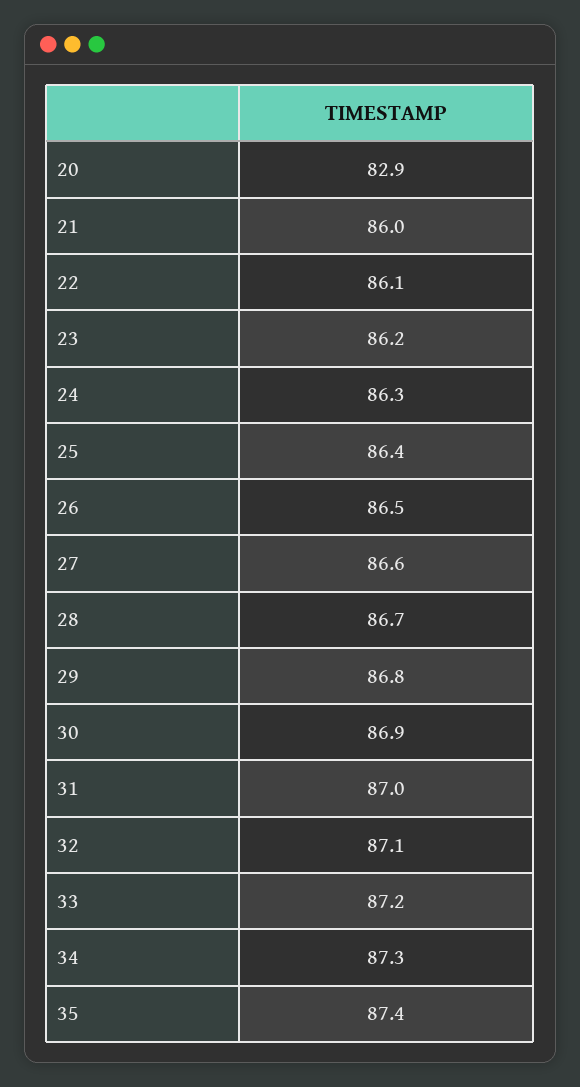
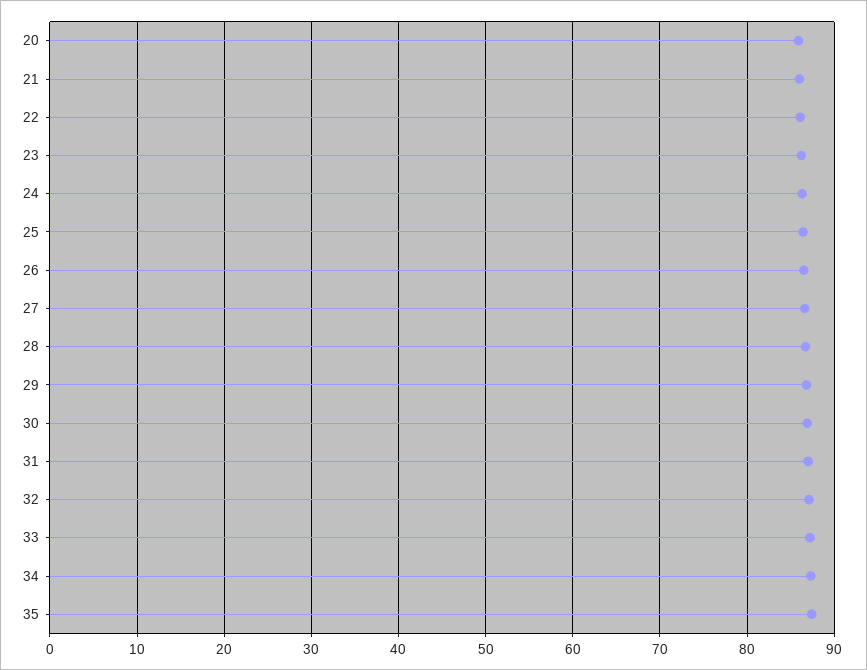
  {
-   "20": 82.9,
+   "20": 86,
    "21": 86,
    "22": 86.1,
    "23": 86.2,
    "24": 86.3,
    "25": 86.4,
    "26": 86.5,
    "27": 86.6,
    "28": 86.7,
    "29": 86.8,
    "30": 86.9,
    "31": 87,
    "32": 87.1,
    "33": 87.2,
    "34": 87.3,
    "35": 87.4
  }

